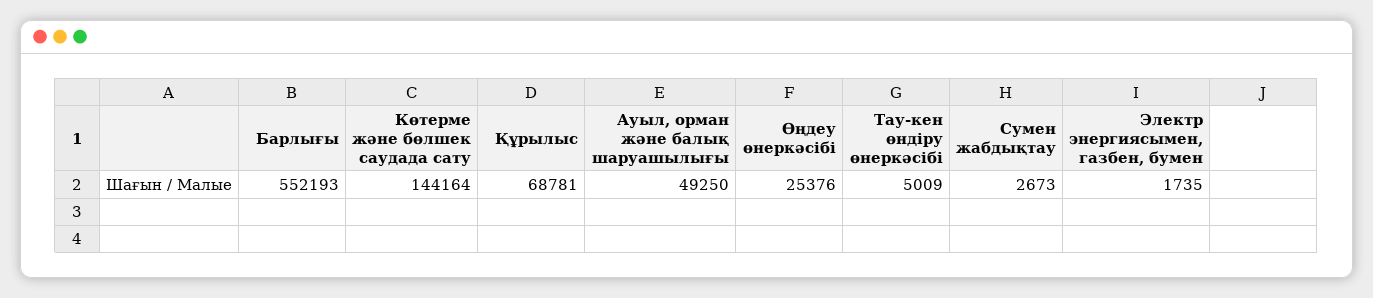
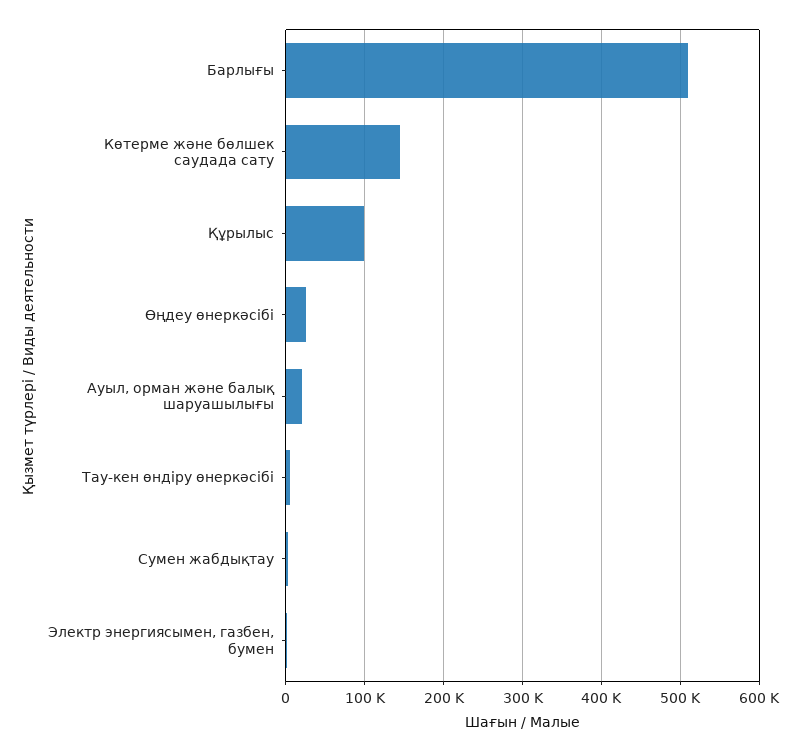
  {
-   "Барлығы": 552193,
+   "Барлығы": 510000,
    "Көтерме және бөлшек саудада сату": 144164,
-   "Құрылыс": 68781,
+   "Құрылыс": 100000,
-   "Ауыл, орман және балық шаруашылығы": 49250,
+   "Ауыл, орман және балық шаруашылығы": 20000,
    "Өңдеу өнеркәсібі": 25376,
    "Тау-кен өндіру өнеркәсібі": 5009,
    "Сумен жабдықтау": 2673,
    "Электр энергиясымен, газбен, бумен": 1735
  }

